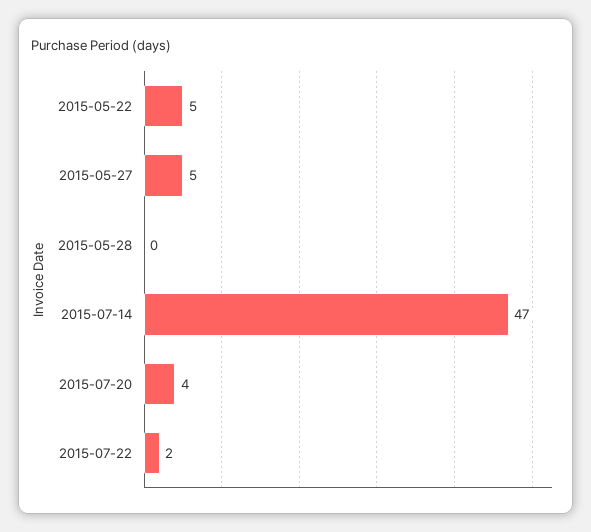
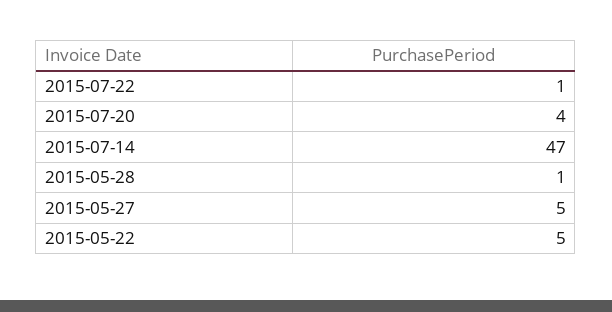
  {
    "2015-05-22": 5,
    "2015-05-27": 5,
-   "2015-05-28": 0,
+   "2015-05-28": 1,
    "2015-07-14": 47,
    "2015-07-20": 4,
-   "2015-07-22": 2
+   "2015-07-22": 1
  }

